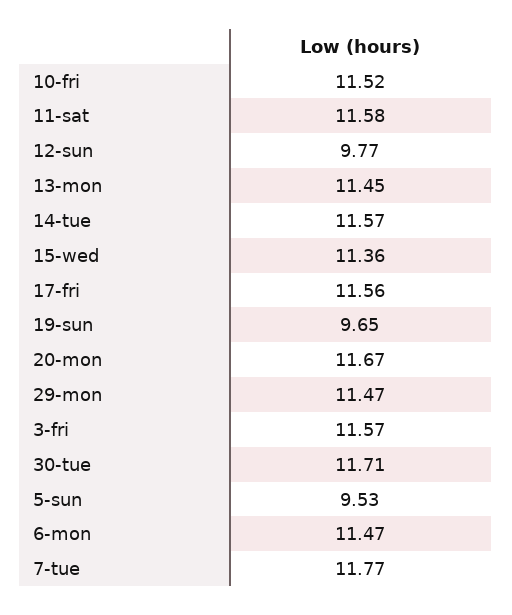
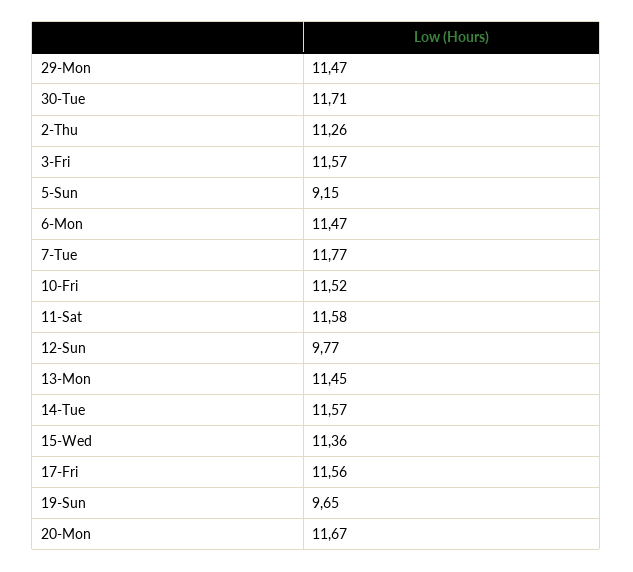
  {
    "10-fri": 11.52,
    "11-sat": 11.58,
    "12-sun": 9.77,
    "13-mon": 11.45,
    "14-tue": 11.57,
    "15-wed": 11.36,
    "17-fri": 11.56,
    "19-sun": 9.65,
    "20-mon": 11.67,
    "29-mon": 11.47,
    "3-fri": 11.57,
    "30-tue": 11.71,
-   "5-sun": 9.53,
+   "5-sun": 9.15,
    "6-mon": 11.47,
-   "7-tue": 11.77
+   "7-tue": 11.77,
+   "2-Thu": 11.26
  }

